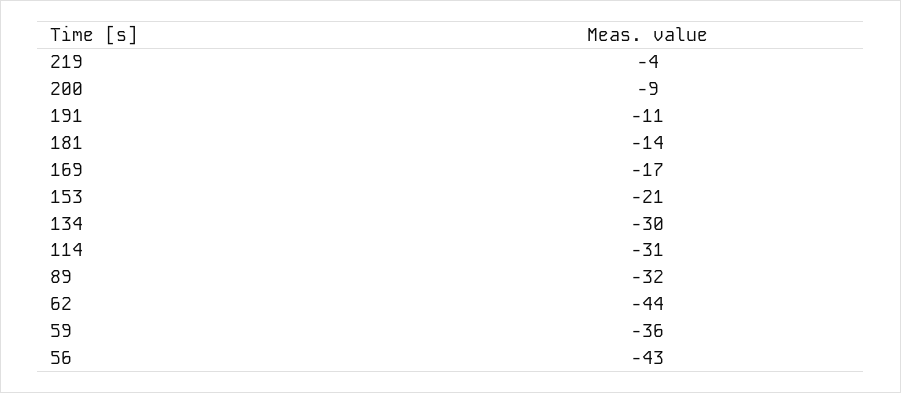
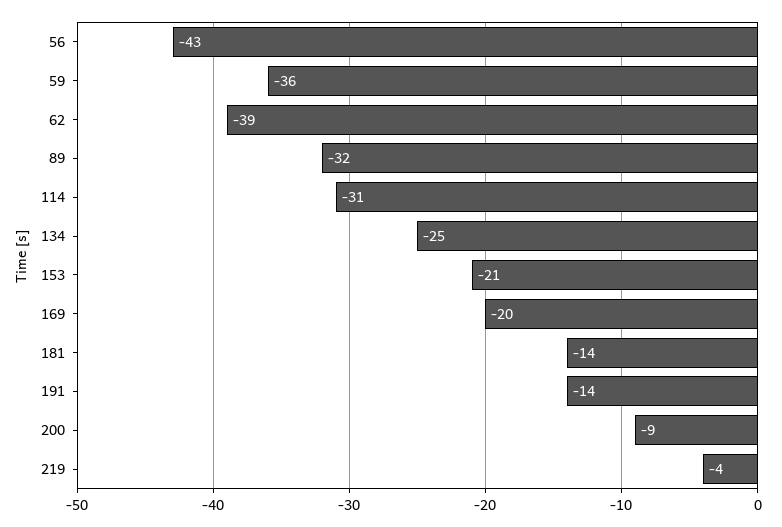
  {
    "219": -4,
    "200": -9,
-   "191": -11,
+   "191": -14,
    "181": -14,
-   "169": -17,
+   "169": -20,
    "153": -21,
-   "134": -30,
+   "134": -25,
    "114": -31,
    "89": -32,
-   "62": -44,
+   "62": -39,
    "59": -36,
    "56": -43
  }

